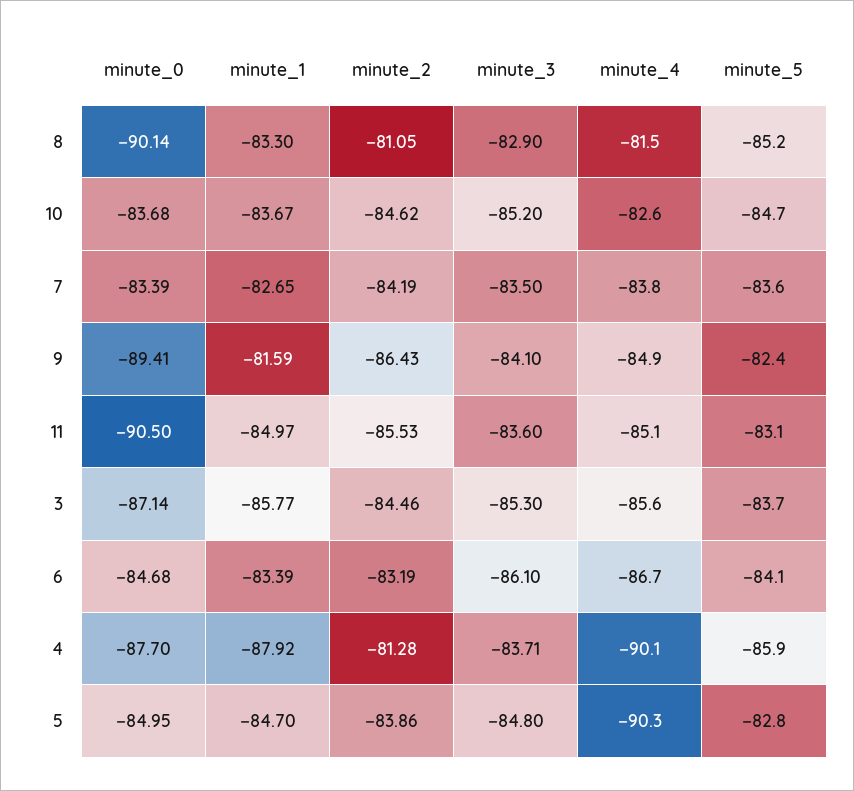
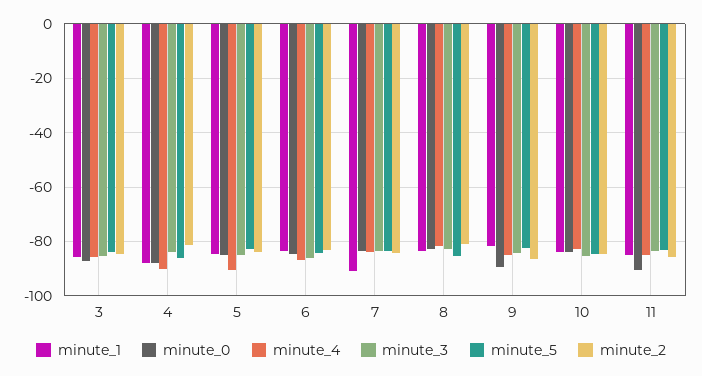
  {
    "minute_0": {
-     "8": -90.14,
+     "8": -82.5,
      "10": -83.68,
      "7": -83.39,
      "9": -89.41,
      "11": -90.5,
      "3": -87.14,
      "6": -84.68,
      "4": -87.7,
      "5": -84.95
    },
    "minute_1": {
      "8": -83.3,
      "10": -83.67,
-     "7": -82.65,
+     "7": -90,
      "9": -81.59,
      "11": -84.97,
      "3": -85.77,
      "6": -83.39,
      "4": -87.92,
      "5": -84.7
    },
    "minute_2": {
      "8": -81.05,
      "10": -84.62,
      "7": -84.19,
      "9": -86.43,
      "11": -85.53,
      "3": -84.46,
      "6": -83.19,
      "4": -81.28,
      "5": -83.86
    },
    "minute_3": {
      "8": -82.9,
      "10": -85.2,
      "7": -83.5,
      "9": -84.1,
      "11": -83.6,
      "3": -85.3,
      "6": -86.1,
      "4": -83.71,
      "5": -84.8
    },
    "minute_4": {
      "8": -81.5,
      "10": -82.6,
      "7": -83.8,
      "9": -84.9,
      "11": -85.1,
      "3": -85.6,
      "6": -86.7,
      "4": -90.1,
      "5": -90.3
    },
    "minute_5": {
      "8": -85.2,
      "10": -84.7,
      "7": -83.6,
      "9": -82.4,
      "11": -83.1,
      "3": -83.7,
      "6": -84.1,
      "4": -85.9,
      "5": -82.8
    }
  }

